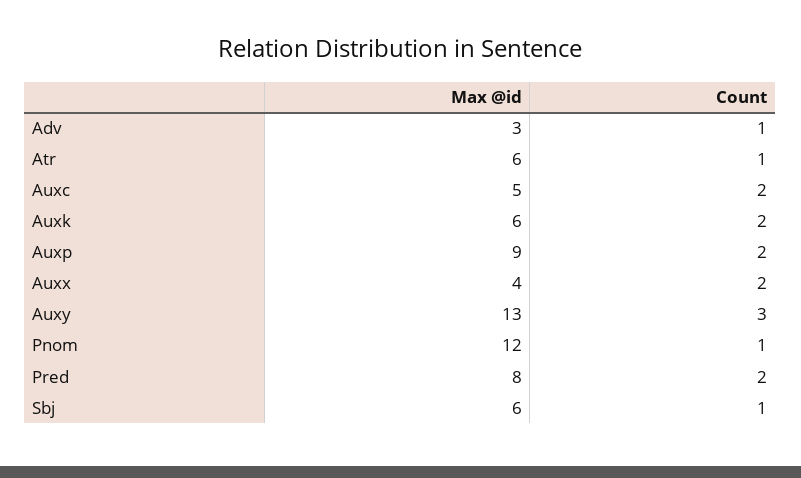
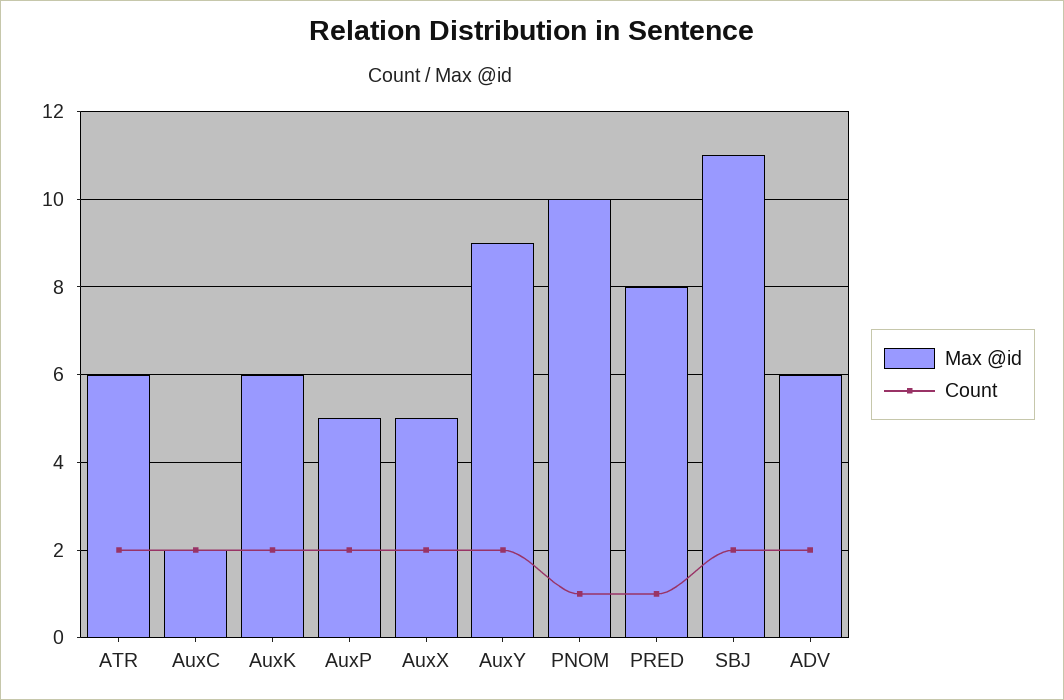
  {
    "Max @id": {
-     "Adv": 3,
+     "Adv": 6,
      "Atr": 6,
-     "Auxc": 5,
+     "Auxc": 2,
      "Auxk": 6,
-     "Auxp": 9,
+     "Auxp": 5,
-     "Auxx": 4,
+     "Auxx": 5,
-     "Auxy": 13,
+     "Auxy": 9,
-     "Pnom": 12,
+     "Pnom": 10,
      "Pred": 8,
-     "Sbj": 6
+     "Sbj": 11
    },
    "Count": {
-     "Adv": 1,
+     "Adv": 2,
-     "Atr": 1,
+     "Atr": 2,
      "Auxc": 2,
      "Auxk": 2,
      "Auxp": 2,
      "Auxx": 2,
-     "Auxy": 3,
+     "Auxy": 2,
      "Pnom": 1,
-     "Pred": 2,
+     "Pred": 1,
-     "Sbj": 1
+     "Sbj": 2
    }
  }

